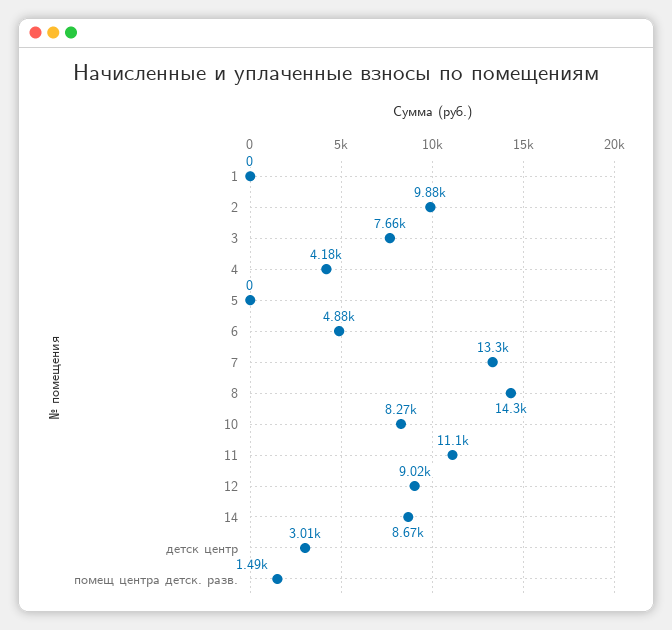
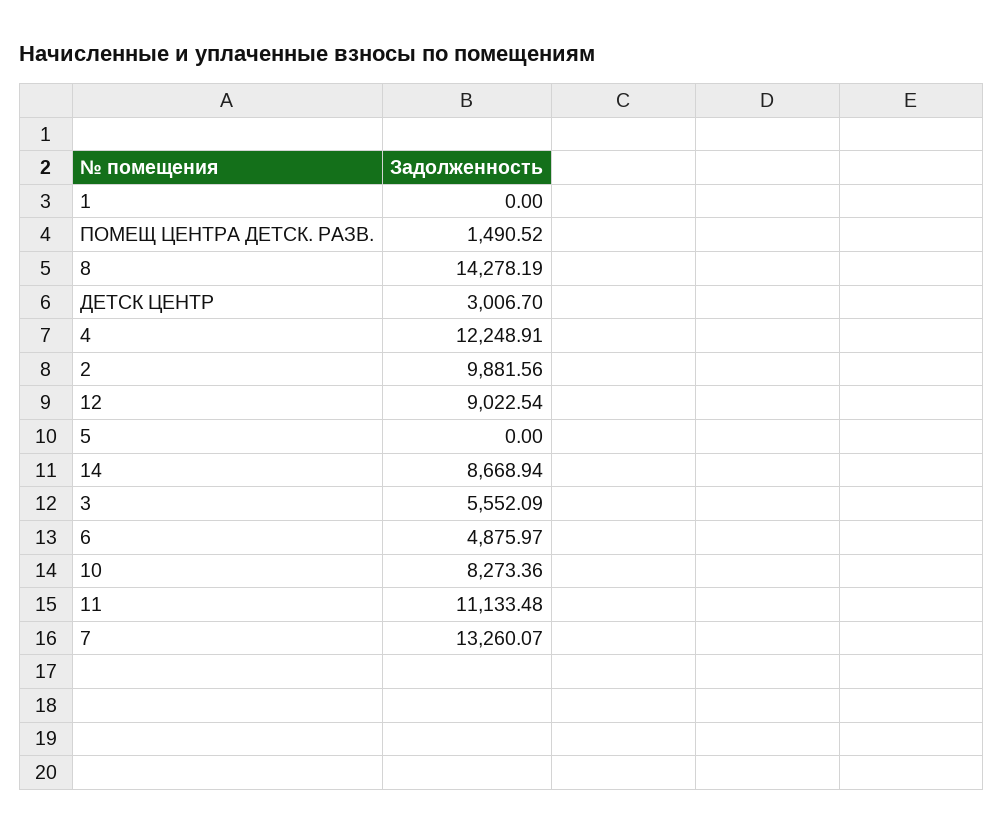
  {
    "1": 0,
    "2": 9881.56,
-   "3": 7660,
+   "3": 5552.09,
-   "4": 4180,
+   "4": 12248.91,
    "5": 0,
    "6": 4875.97,
    "7": 13260.07,
    "8": 14278.19,
    "10": 8273.36,
    "11": 11133.48,
    "12": 9022.54,
    "14": 8668.94,
    "детск центр": 3006.7,
    "помещ центра детск. разв.": 1490.52
  }

